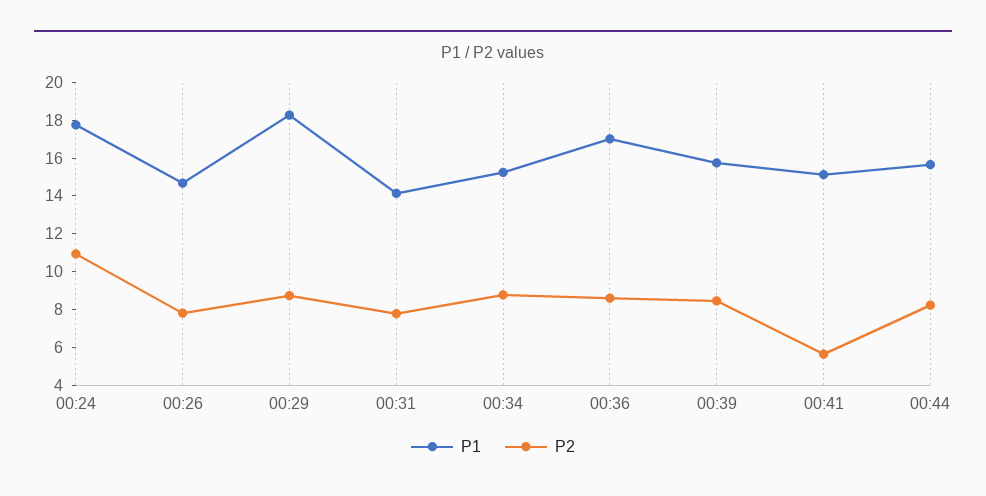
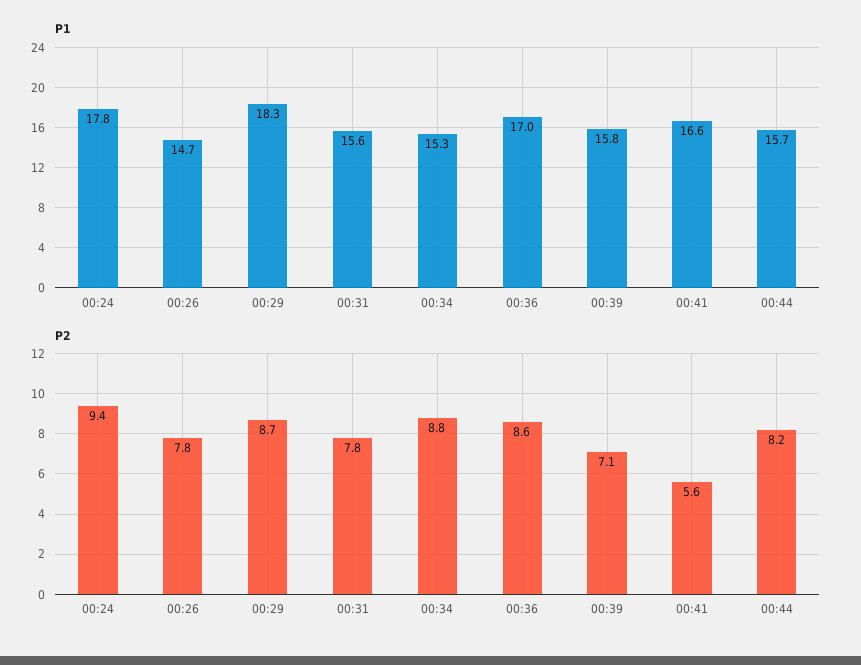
  {
    "P1": {
      "00:24": 17.8,
      "00:26": 14.7,
      "00:29": 18.3,
-     "00:31": 14,
+     "00:31": 15.6,
      "00:34": 15.3,
      "00:36": 17,
      "00:39": 15.8,
-     "00:41": 15,
+     "00:41": 16.6,
      "00:44": 15.7
    },
    "P2": {
-     "00:24": 11,
+     "00:24": 9.4,
      "00:26": 7.8,
      "00:29": 8.7,
      "00:31": 7.8,
      "00:34": 8.8,
      "00:36": 8.6,
-     "00:39": 8.5,
+     "00:39": 7.1,
      "00:41": 5.6,
      "00:44": 8.2
    }
  }

